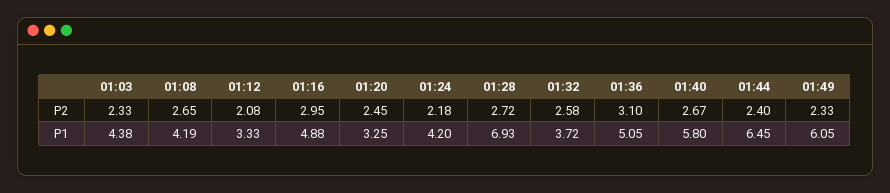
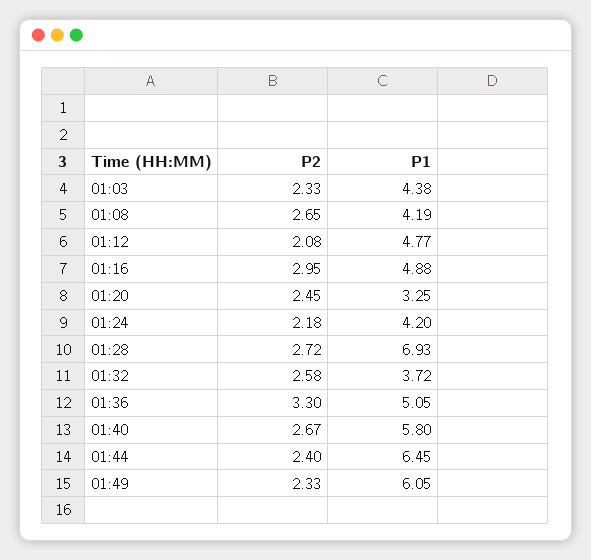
  {
    "01:03": {
      "P2": 2.33,
      "P1": 4.38
    },
    "01:08": {
      "P2": 2.65,
      "P1": 4.19
    },
    "01:12": {
      "P2": 2.08,
-     "P1": 3.33
+     "P1": 4.77
    },
    "01:16": {
      "P2": 2.95,
      "P1": 4.88
    },
    "01:20": {
      "P2": 2.45,
      "P1": 3.25
    },
    "01:24": {
      "P2": 2.18,
      "P1": 4.2
    },
    "01:28": {
      "P2": 2.72,
      "P1": 6.93
    },
    "01:32": {
      "P2": 2.58,
      "P1": 3.72
    },
    "01:36": {
-     "P2": 3.1,
+     "P2": 3.3,
      "P1": 5.05
    },
    "01:40": {
      "P2": 2.67,
      "P1": 5.8
    },
    "01:44": {
      "P2": 2.4,
      "P1": 6.45
    },
    "01:49": {
      "P2": 2.33,
      "P1": 6.05
    }
  }

